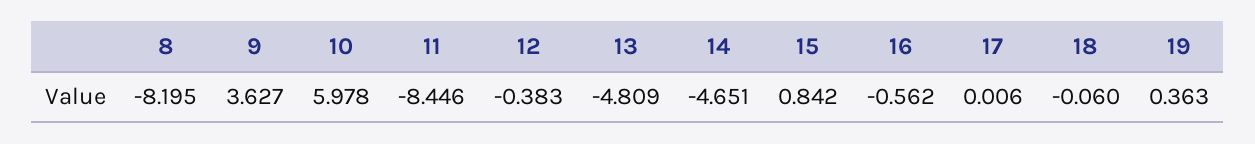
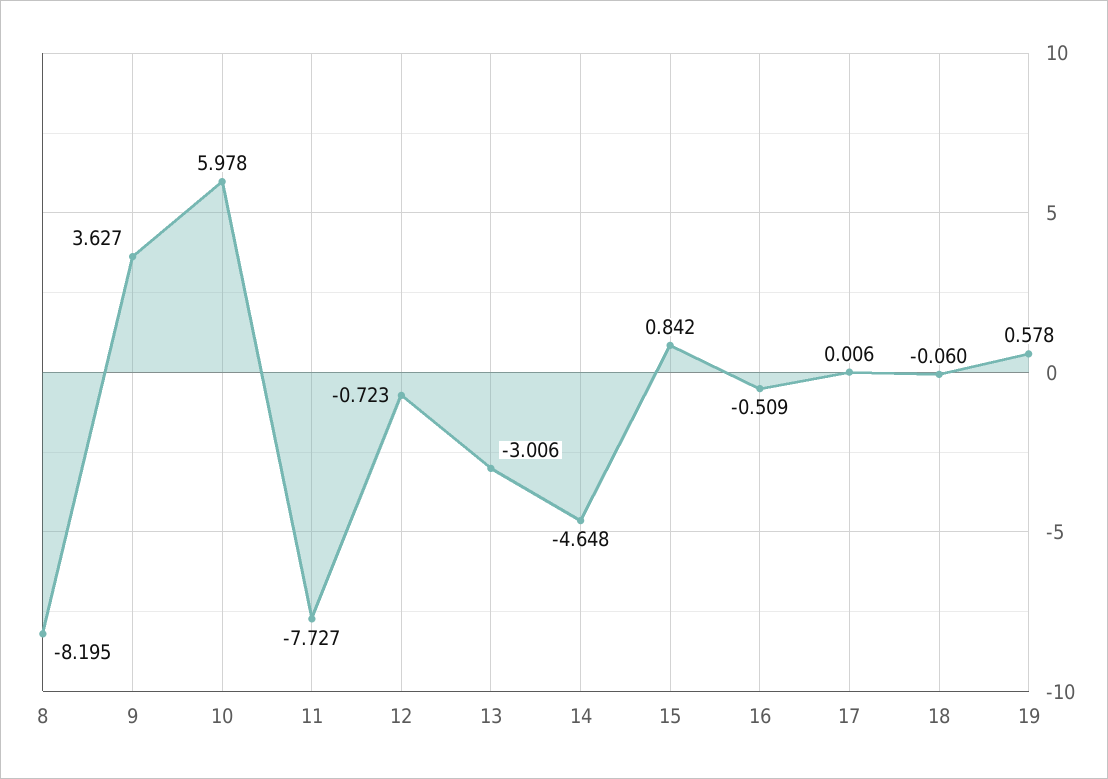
  {
    "8": -8.195,
    "9": 3.627,
    "10": 5.978,
-   "11": -8.446,
+   "11": -7.727,
-   "12": -0.383,
+   "12": -0.723,
-   "13": -4.809,
+   "13": -3.006,
-   "14": -4.651,
+   "14": -4.648,
    "15": 0.842,
-   "16": -0.562,
+   "16": -0.509,
    "17": 0.006,
    "18": -0.06,
-   "19": 0.363
+   "19": 0.578
  }

